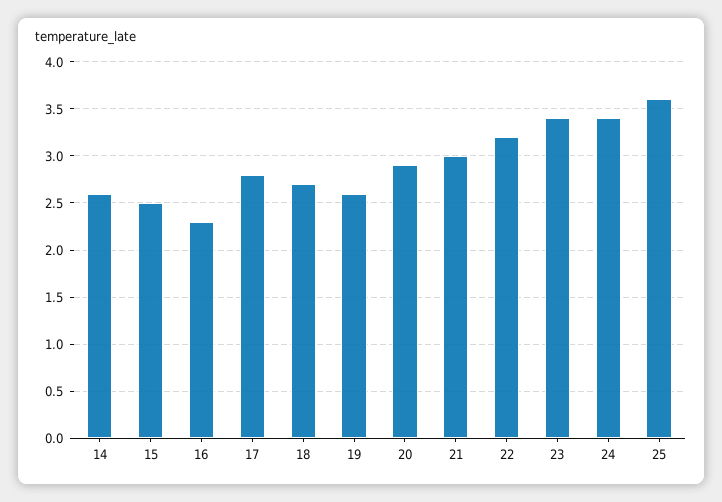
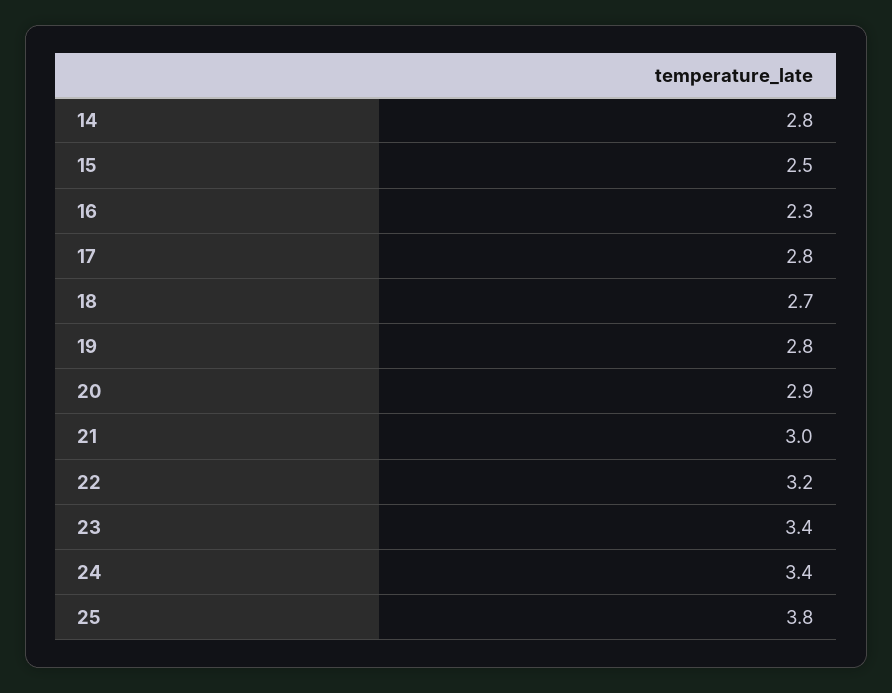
  {
-   "14": 2.6,
+   "14": 2.8,
    "15": 2.5,
    "16": 2.3,
    "17": 2.8,
    "18": 2.7,
-   "19": 2.6,
+   "19": 2.8,
    "20": 2.9,
    "21": 3,
    "22": 3.2,
    "23": 3.4,
    "24": 3.4,
-   "25": 3.6
+   "25": 3.8
  }

